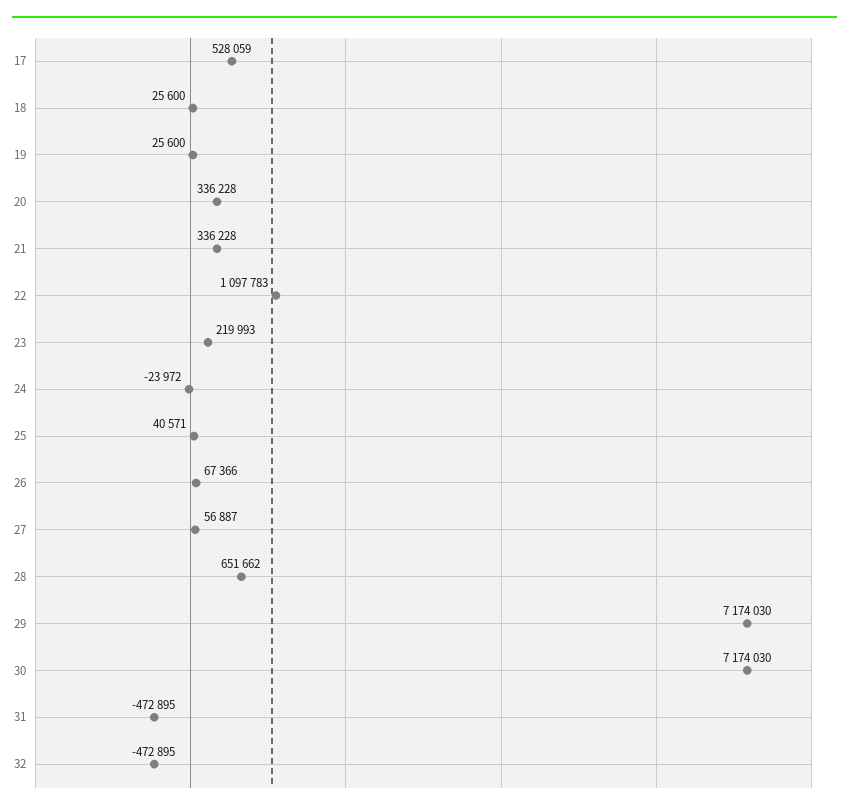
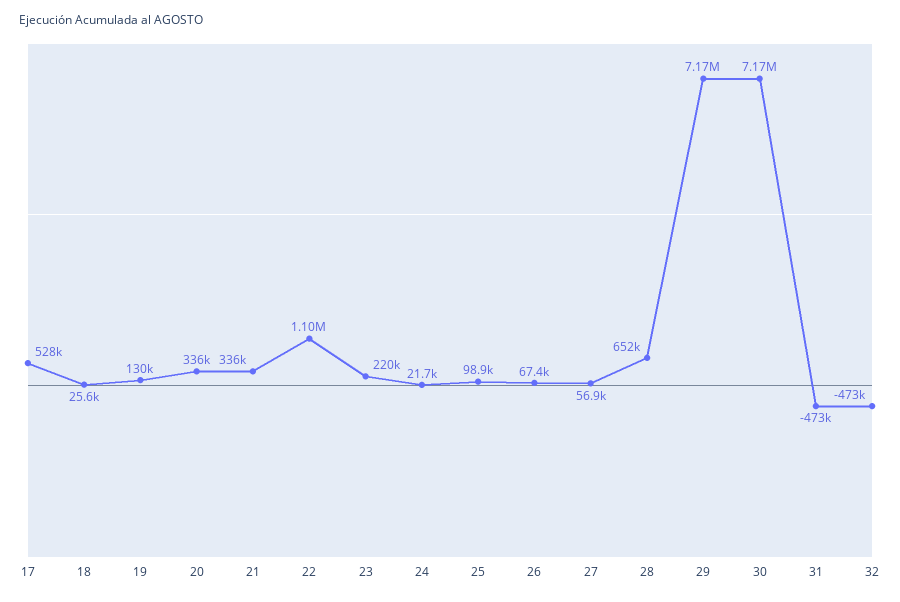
  {
    "17": 528059,
    "18": 25600,
-   "19": 25600,
+   "19": 130000,
    "20": 336228,
    "21": 336228,
    "22": 1097783,
    "23": 219993,
-   "24": -23972,
+   "24": 21700,
-   "25": 40571,
+   "25": 98900,
    "26": 67366,
    "27": 56887,
    "28": 651662,
    "29": 7174030,
    "30": 7174030,
    "31": -472895,
    "32": -472895
  }

